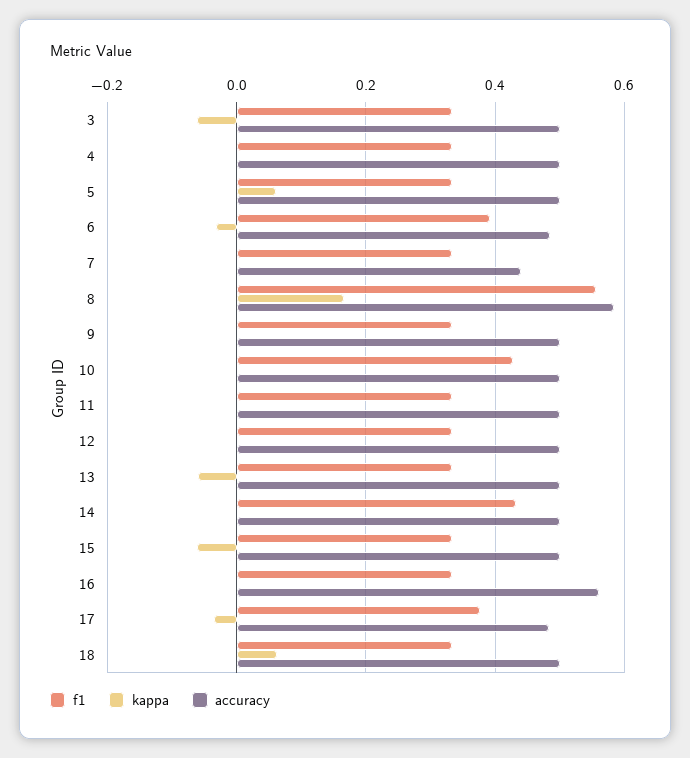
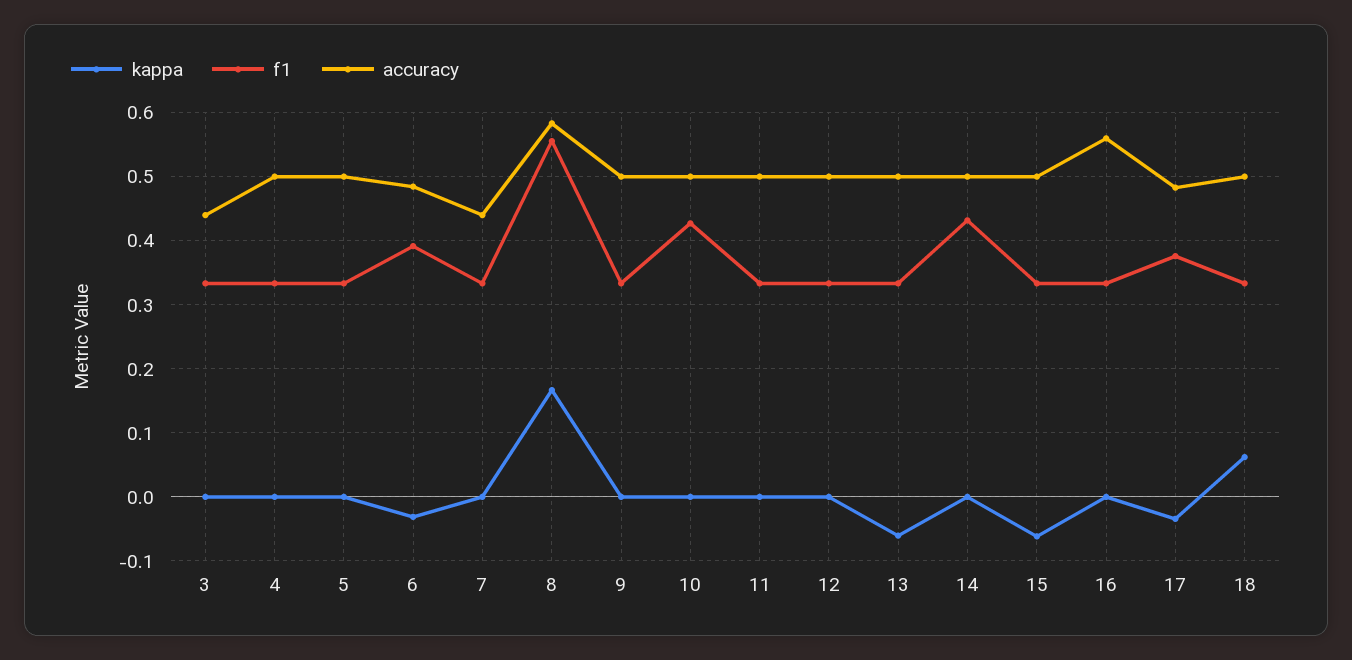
  {
    "f1": {
      "3": 0.33,
      "4": 0.33,
      "5": 0.33,
      "6": 0.39,
      "7": 0.33,
      "8": 0.56,
      "9": 0.33,
      "10": 0.43,
      "11": 0.33,
      "12": 0.33,
      "13": 0.33,
      "14": 0.43,
      "15": 0.33,
      "16": 0.33,
      "17": 0.38,
      "18": 0.33
    },
    "kappa": {
-     "3": -0.06,
+     "3": 0,
      "4": 0,
-     "5": 0.06,
+     "5": 0,
      "6": -0.03,
      "7": 0,
      "8": 0.17,
      "9": 0,
      "10": 0,
      "11": 0,
      "12": 0,
      "13": -0.06,
      "14": 0,
      "15": -0.06,
      "16": 0,
      "17": -0.03,
      "18": 0.06
    },
    "accuracy": {
-     "3": 0.5,
+     "3": 0.44,
      "4": 0.5,
      "5": 0.5,
      "6": 0.48,
      "7": 0.44,
      "8": 0.58,
      "9": 0.5,
      "10": 0.5,
      "11": 0.5,
      "12": 0.5,
      "13": 0.5,
      "14": 0.5,
      "15": 0.5,
      "16": 0.56,
      "17": 0.48,
      "18": 0.5
    }
  }

